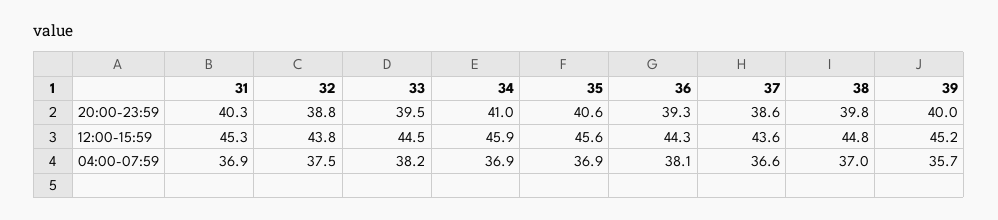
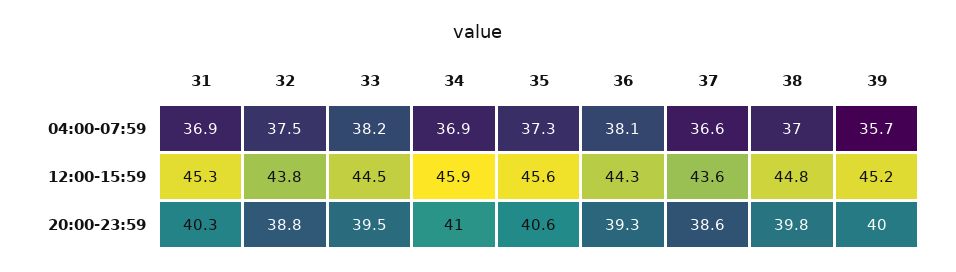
  {
    "31": {
      "20:00-23:59": 40.3,
      "12:00-15:59": 45.3,
      "04:00-07:59": 36.9
    },
    "32": {
      "20:00-23:59": 38.8,
      "12:00-15:59": 43.8,
      "04:00-07:59": 37.5
    },
    "33": {
      "20:00-23:59": 39.5,
      "12:00-15:59": 44.5,
      "04:00-07:59": 38.2
    },
    "34": {
      "20:00-23:59": 41,
      "12:00-15:59": 45.9,
      "04:00-07:59": 36.9
    },
    "35": {
      "20:00-23:59": 40.6,
      "12:00-15:59": 45.6,
-     "04:00-07:59": 36.9
+     "04:00-07:59": 37.3
    },
    "36": {
      "20:00-23:59": 39.3,
      "12:00-15:59": 44.3,
      "04:00-07:59": 38.1
    },
    "37": {
      "20:00-23:59": 38.6,
      "12:00-15:59": 43.6,
      "04:00-07:59": 36.6
    },
    "38": {
      "20:00-23:59": 39.8,
      "12:00-15:59": 44.8,
      "04:00-07:59": 37
    },
    "39": {
      "20:00-23:59": 40,
      "12:00-15:59": 45.2,
      "04:00-07:59": 35.7
    }
  }

